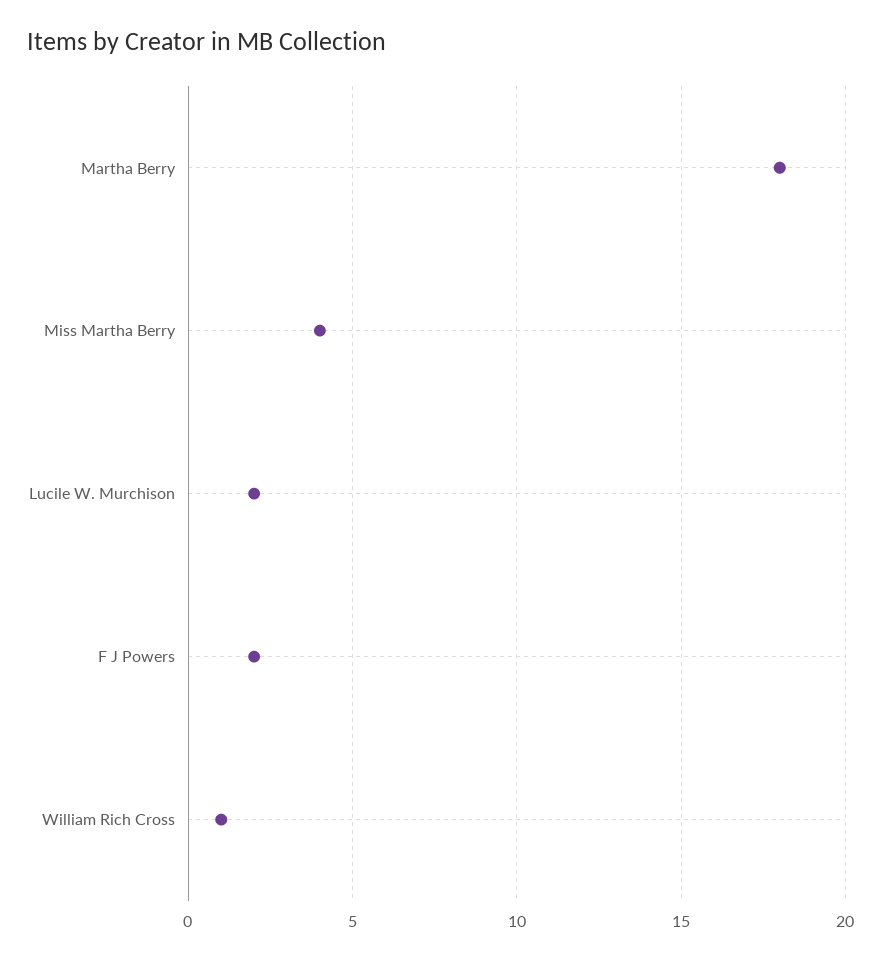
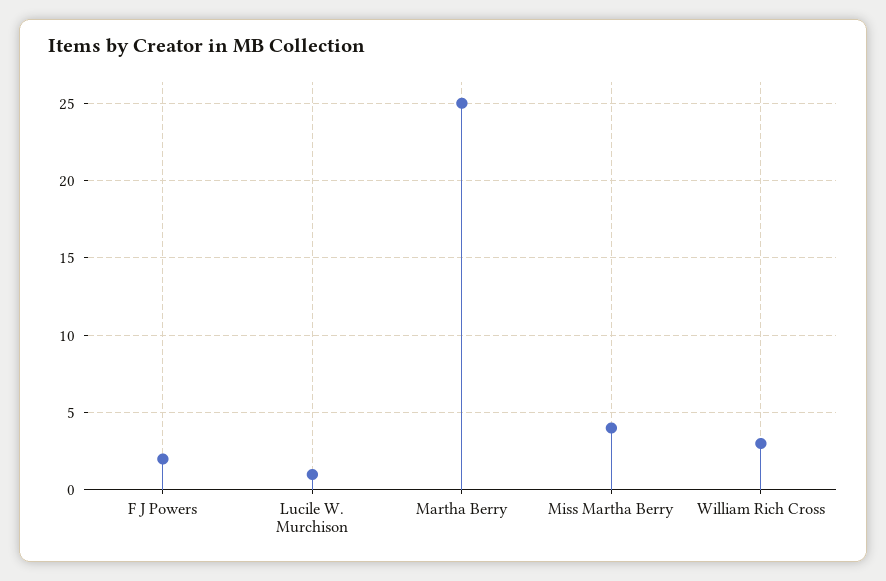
  {
-   "Martha Berry": 18,
+   "Martha Berry": 25,
    "Miss Martha Berry": 4,
-   "Lucile W. Murchison": 2,
+   "Lucile W. Murchison": 1,
    "F J Powers": 2,
-   "William Rich Cross": 1
+   "William Rich Cross": 3
  }

